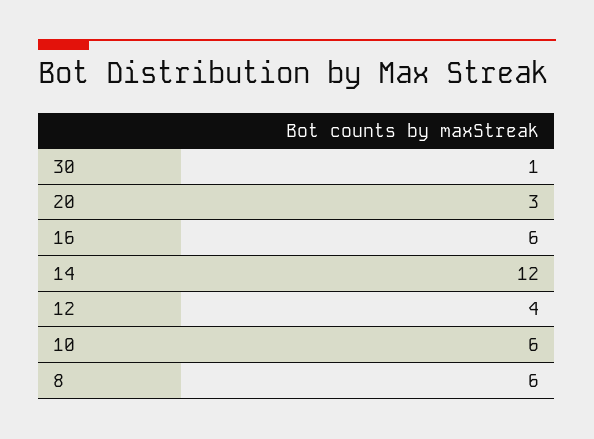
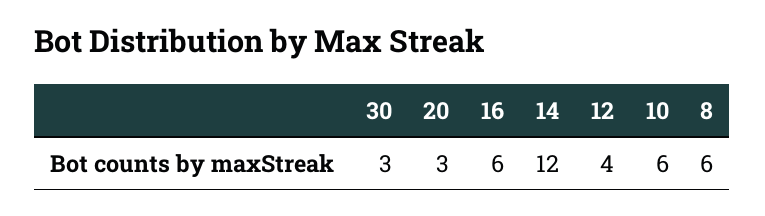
  {
-   "30": 1,
+   "30": 3,
    "20": 3,
    "16": 6,
    "14": 12,
    "12": 4,
    "10": 6,
    "8": 6
  }

